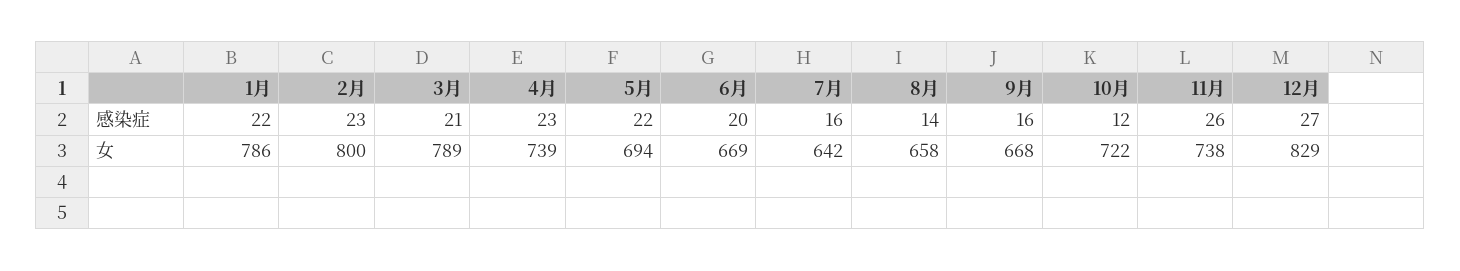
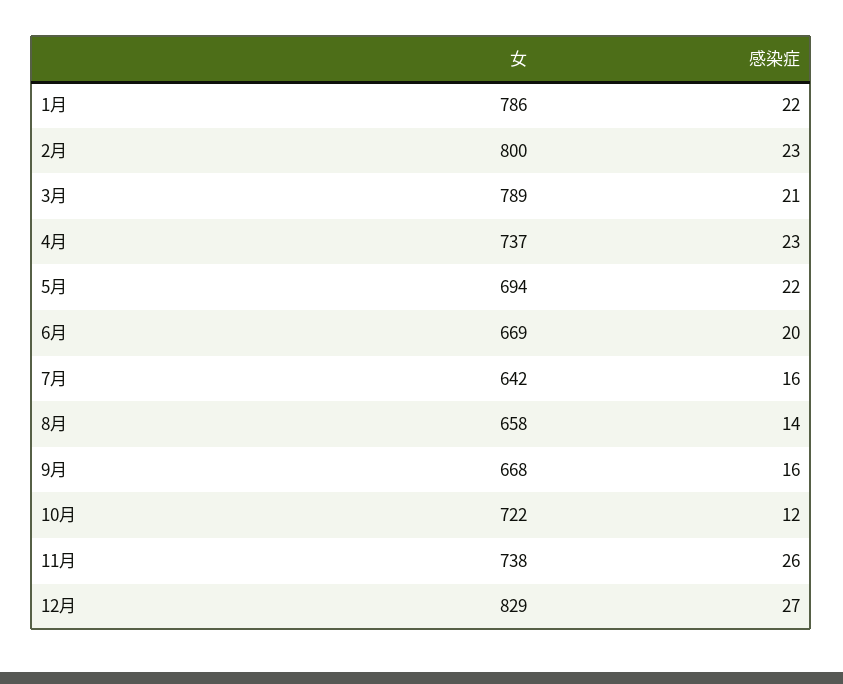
  {
    "1月": {
      "感染症": 22,
      "女": 786
    },
    "2月": {
      "感染症": 23,
      "女": 800
    },
    "3月": {
      "感染症": 21,
      "女": 789
    },
    "4月": {
      "感染症": 23,
-     "女": 739
+     "女": 737
    },
    "5月": {
      "感染症": 22,
      "女": 694
    },
    "6月": {
      "感染症": 20,
      "女": 669
    },
    "7月": {
      "感染症": 16,
      "女": 642
    },
    "8月": {
      "感染症": 14,
      "女": 658
    },
    "9月": {
      "感染症": 16,
      "女": 668
    },
    "10月": {
      "感染症": 12,
      "女": 722
    },
    "11月": {
      "感染症": 26,
      "女": 738
    },
    "12月": {
      "感染症": 27,
      "女": 829
    }
  }

